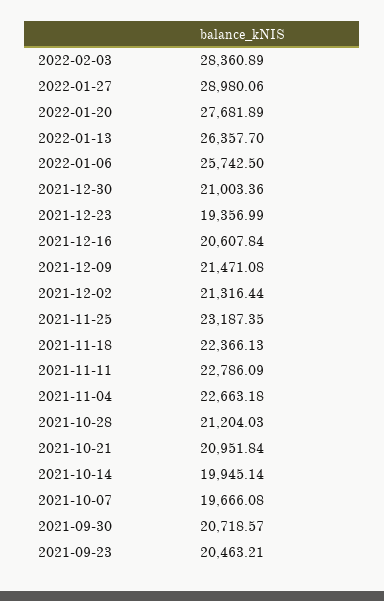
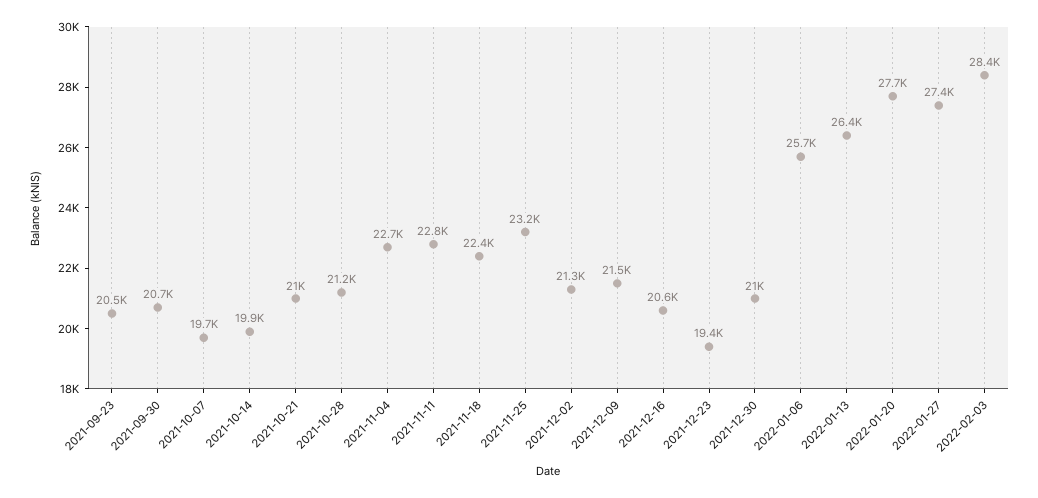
  {
    "2022-02-03": 28360.89,
-   "2022-01-27": 28980.06,
+   "2022-01-27": 27400,
    "2022-01-20": 27681.89,
    "2022-01-13": 26357.7,
    "2022-01-06": 25742.5,
    "2021-12-30": 21003.36,
    "2021-12-23": 19356.99,
    "2021-12-16": 20607.84,
    "2021-12-09": 21471.08,
    "2021-12-02": 21316.44,
    "2021-11-25": 23187.35,
    "2021-11-18": 22366.13,
    "2021-11-11": 22786.09,
    "2021-11-04": 22663.18,
    "2021-10-28": 21204.03,
    "2021-10-21": 20951.84,
    "2021-10-14": 19945.14,
    "2021-10-07": 19666.08,
    "2021-09-30": 20718.57,
    "2021-09-23": 20463.21
  }

